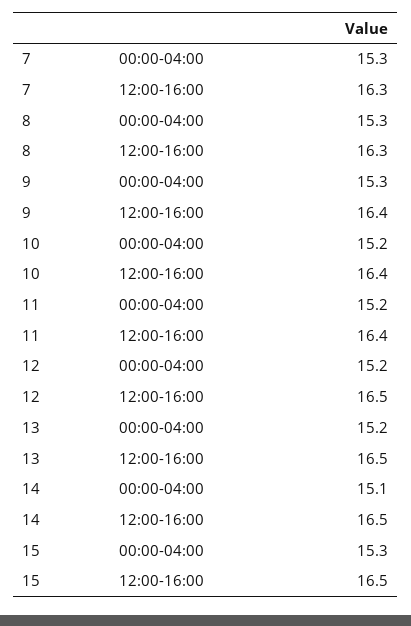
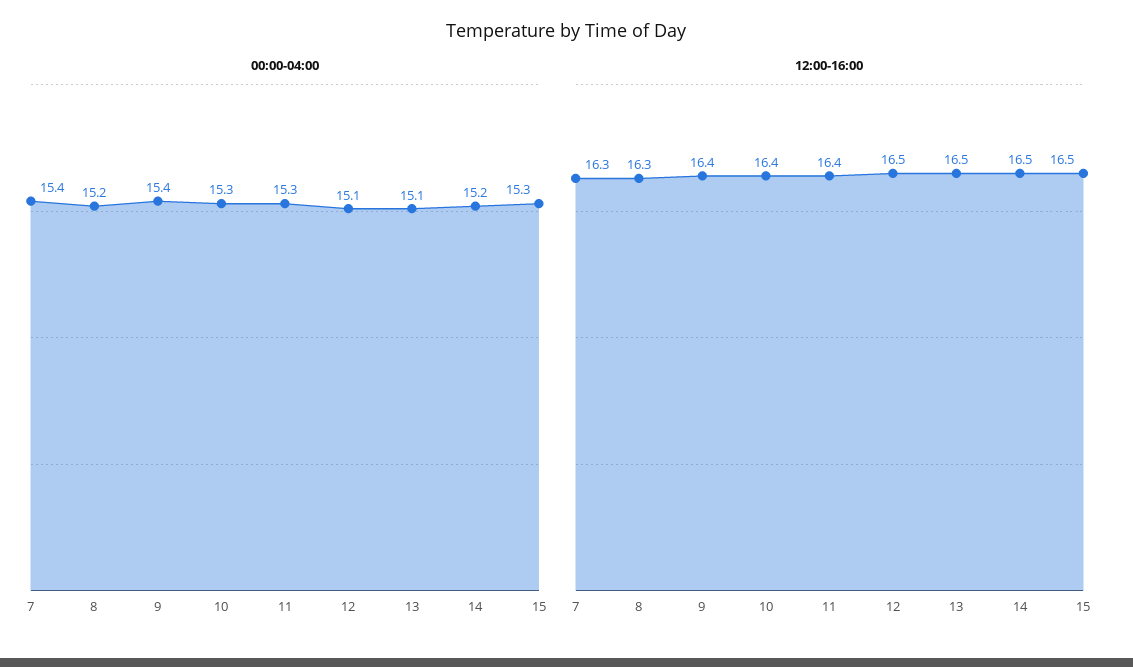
  {
    "00:00-04:00": {
-     "7": 15.3,
+     "7": 15.4,
-     "8": 15.3,
+     "8": 15.2,
-     "9": 15.3,
+     "9": 15.4,
-     "10": 15.2,
+     "10": 15.3,
-     "11": 15.2,
+     "11": 15.3,
-     "12": 15.2,
+     "12": 15.1,
-     "13": 15.2,
+     "13": 15.1,
-     "14": 15.1,
+     "14": 15.2,
      "15": 15.3
    },
    "12:00-16:00": {
      "7": 16.3,
      "8": 16.3,
      "9": 16.4,
      "10": 16.4,
      "11": 16.4,
      "12": 16.5,
      "13": 16.5,
      "14": 16.5,
      "15": 16.5
    }
  }

